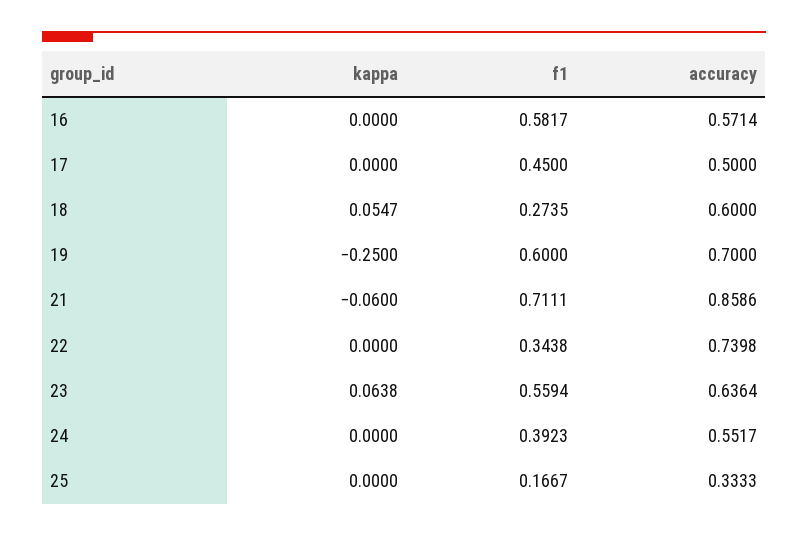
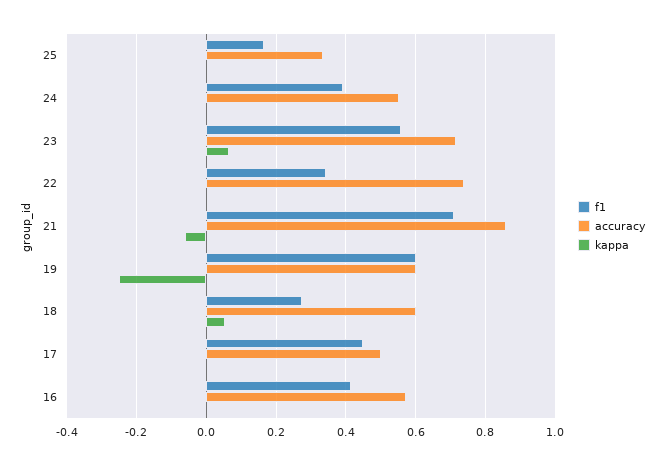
  {
    "kappa": {
      "16": 0,
      "17": 0,
      "18": 0.0547,
      "19": -0.25,
      "21": -0.06,
      "22": 0,
      "23": 0.0638,
      "24": 0,
      "25": 0
    },
    "f1": {
-     "16": 0.5817,
+     "16": 0.42,
      "17": 0.45,
      "18": 0.2735,
      "19": 0.6,
      "21": 0.7111,
      "22": 0.3438,
      "23": 0.5594,
      "24": 0.3923,
      "25": 0.1667
    },
    "accuracy": {
      "16": 0.5714,
      "17": 0.5,
      "18": 0.6,
-     "19": 0.7,
+     "19": 0.6,
      "21": 0.8586,
      "22": 0.7398,
-     "23": 0.6364,
+     "23": 0.72,
      "24": 0.5517,
      "25": 0.3333
    }
  }

